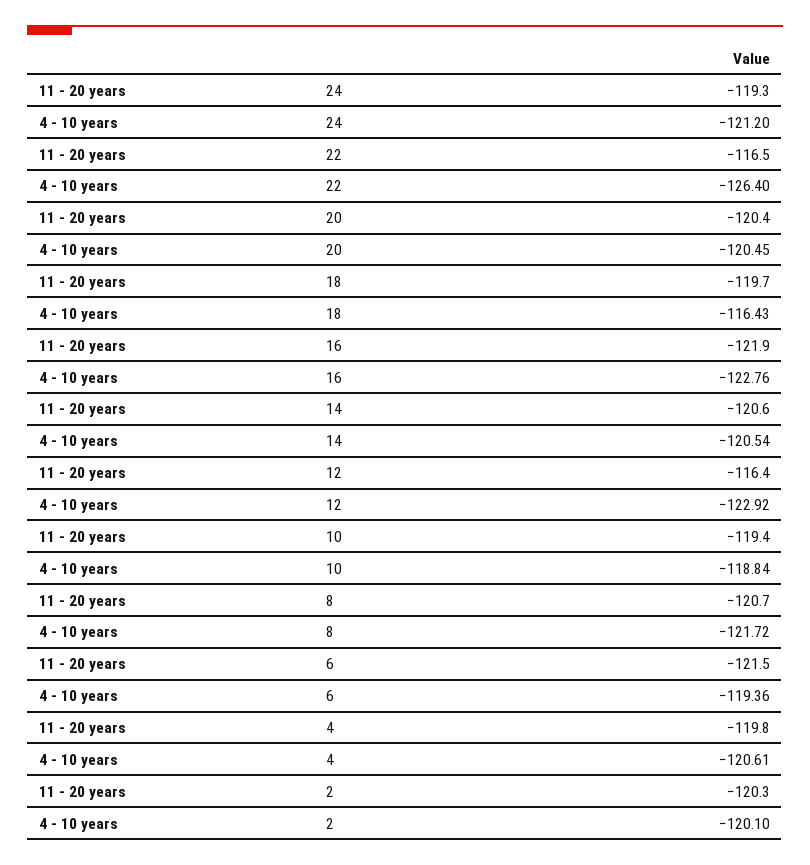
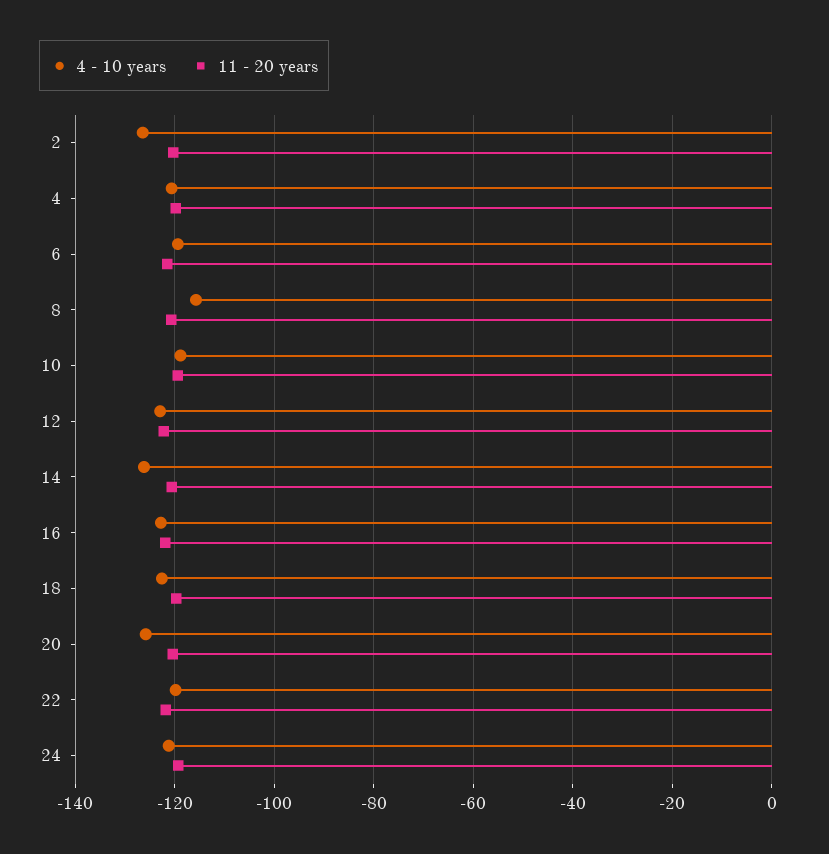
  {
    "11 - 20 years": {
      "24": -119.3,
-     "22": -116.5,
+     "22": -122,
      "20": -120.4,
      "18": -119.7,
      "16": -121.9,
      "14": -120.6,
-     "12": -116.4,
+     "12": -122,
      "10": -119.4,
      "8": -120.7,
      "6": -121.5,
      "4": -119.8,
      "2": -120.3
    },
    "4 - 10 years": {
      "24": -121.2,
-     "22": -126.4,
+     "22": -120,
-     "20": -120.45,
+     "20": -126,
-     "18": -116.43,
+     "18": -122,
      "16": -122.76,
-     "14": -120.54,
+     "14": -126,
      "12": -122.92,
      "10": -118.84,
-     "8": -121.72,
+     "8": -116,
      "6": -119.36,
      "4": -120.61,
-     "2": -120.1
+     "2": -126
    }
  }

